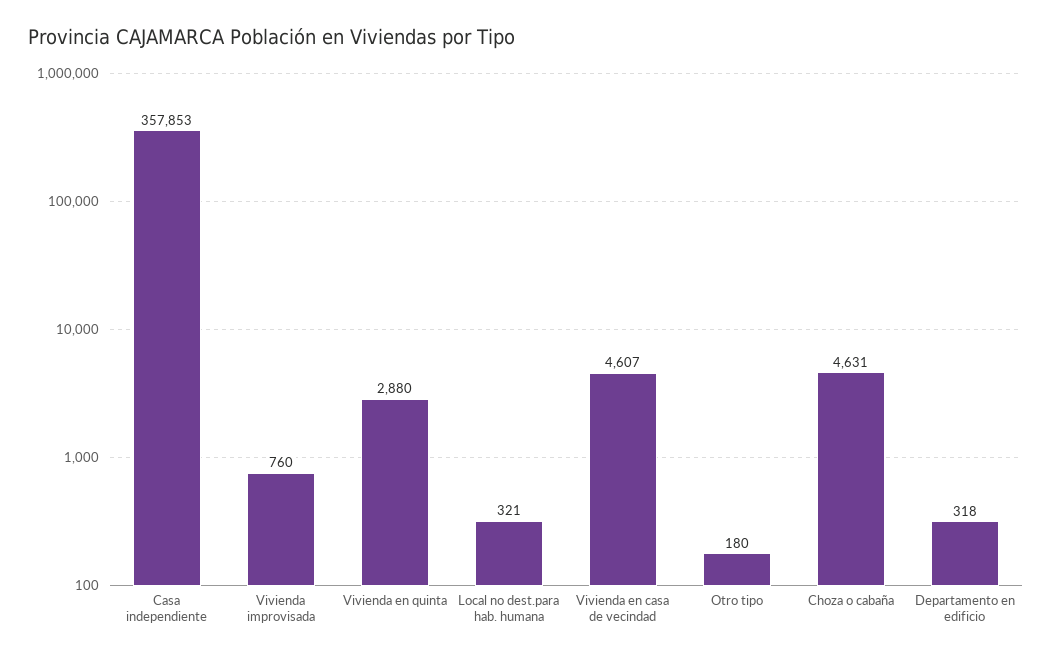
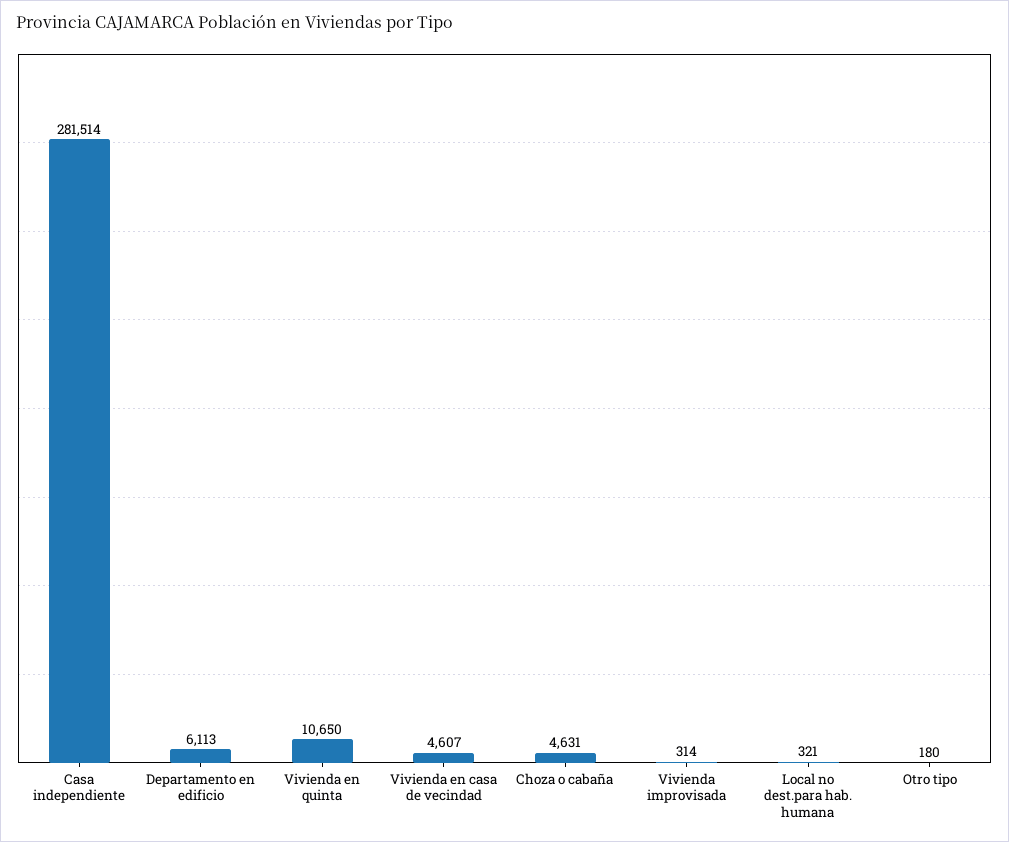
  {
-   "Casa independiente": 357853,
+   "Casa independiente": 281514,
-   "Vivienda improvisada": 760,
+   "Vivienda improvisada": 314,
-   "Vivienda en quinta": 2880,
+   "Vivienda en quinta": 10650,
    "Local no dest.para hab. humana": 321,
    "Vivienda en casa de vecindad": 4607,
    "Otro tipo": 180,
    "Choza o cabaña": 4631,
-   "Departamento en edificio": 318
+   "Departamento en edificio": 6113
  }

